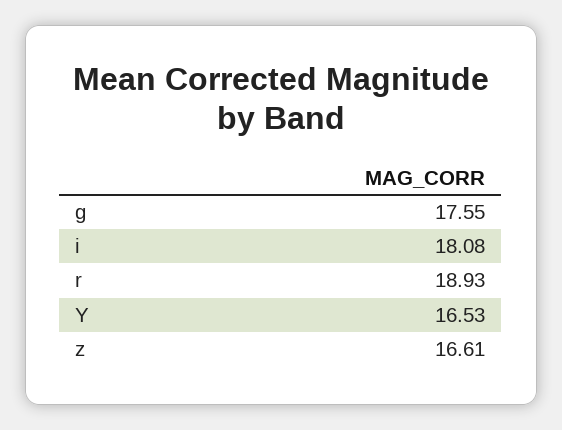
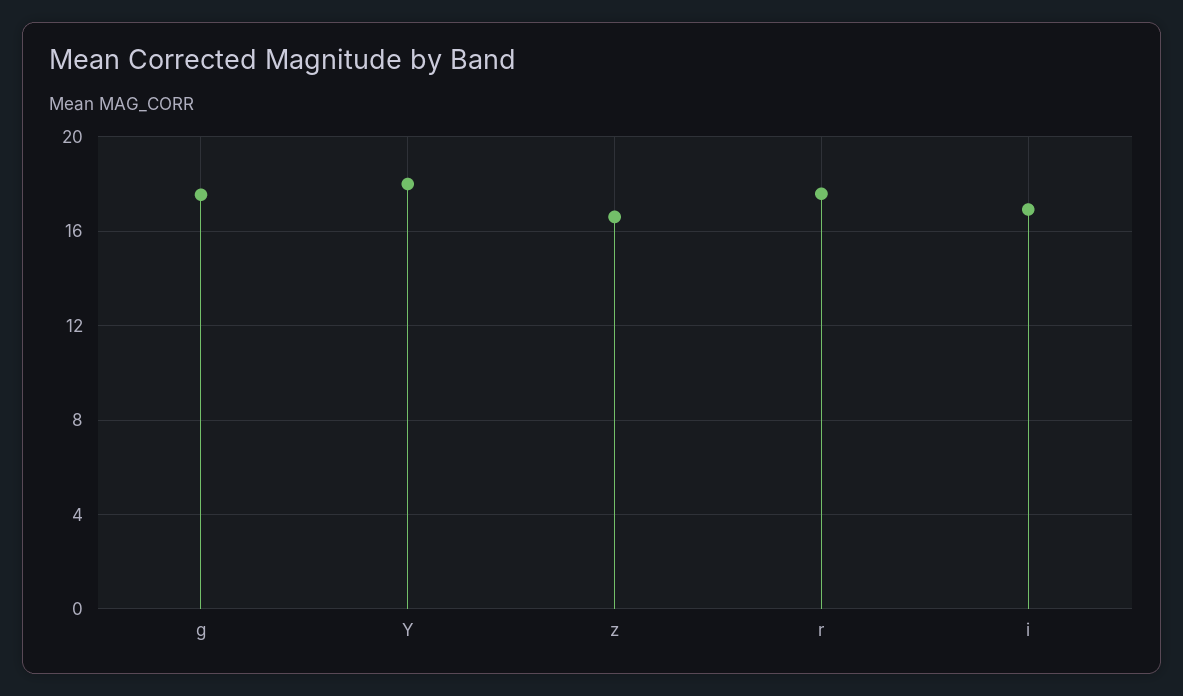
  {
    "g": 17.55,
-   "i": 18.08,
+   "i": 17,
-   "r": 18.93,
+   "r": 17.5,
-   "Y": 16.53,
+   "Y": 18,
    "z": 16.61
  }

